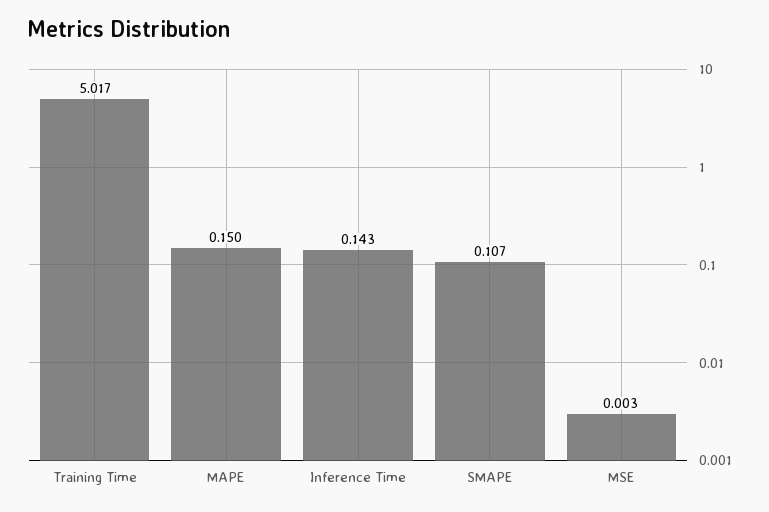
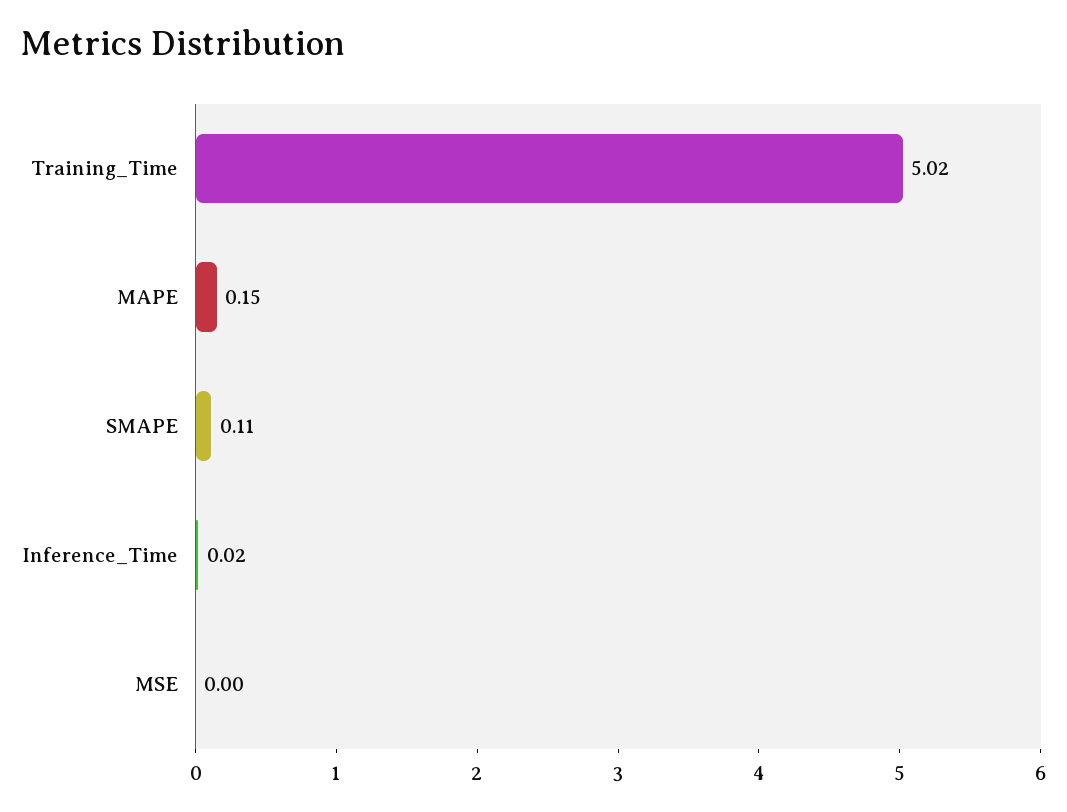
  {
    "Training Time": 5.017,
    "MAPE": 0.15,
-   "Inference Time": 0.143,
+   "Inference Time": 0.02,
    "SMAPE": 0.107,
    "MSE": 0.003
  }

